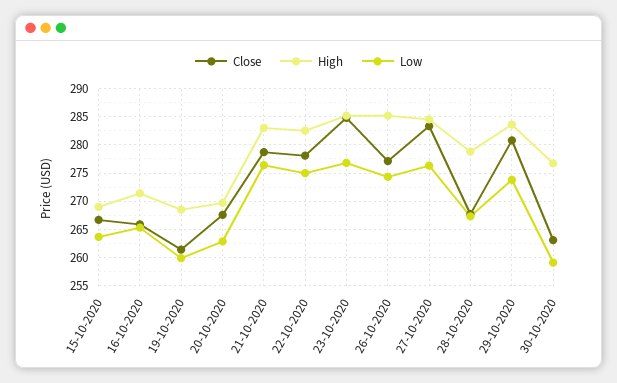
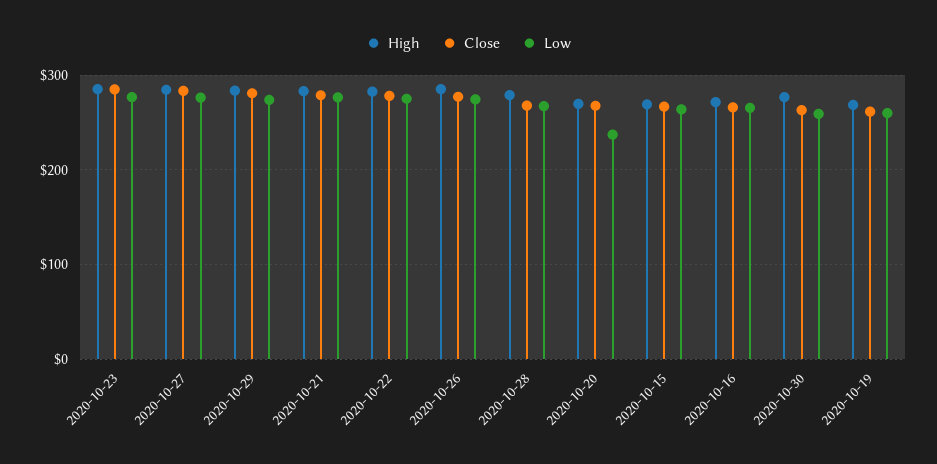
  {
    "Close": {
      "15-10-2020": 267.5,
      "16-10-2020": 265,
      "19-10-2020": 262.5,
      "20-10-2020": 267.5,
      "21-10-2020": 277.5,
      "22-10-2020": 277.5,
      "23-10-2020": 285,
      "26-10-2020": 277.5,
      "27-10-2020": 282.5,
      "28-10-2020": 267.5,
      "29-10-2020": 280,
      "30-10-2020": 262.5
    },
    "High": {
      "15-10-2020": 270,
      "16-10-2020": 272.5,
      "19-10-2020": 267.5,
      "20-10-2020": 270,
      "21-10-2020": 282.5,
      "22-10-2020": 282.5,
      "23-10-2020": 285,
      "26-10-2020": 285,
      "27-10-2020": 285,
      "28-10-2020": 280,
      "29-10-2020": 282.5,
      "30-10-2020": 277.5
    },
    "Low": {
      "15-10-2020": 262.5,
      "16-10-2020": 265,
      "19-10-2020": 260,
-     "20-10-2020": 262.5,
+     "20-10-2020": 240,
      "21-10-2020": 277.5,
      "22-10-2020": 275,
      "23-10-2020": 277.5,
      "26-10-2020": 275,
      "27-10-2020": 277.5,
      "28-10-2020": 267.5,
      "29-10-2020": 275,
      "30-10-2020": 260
    }
  }

